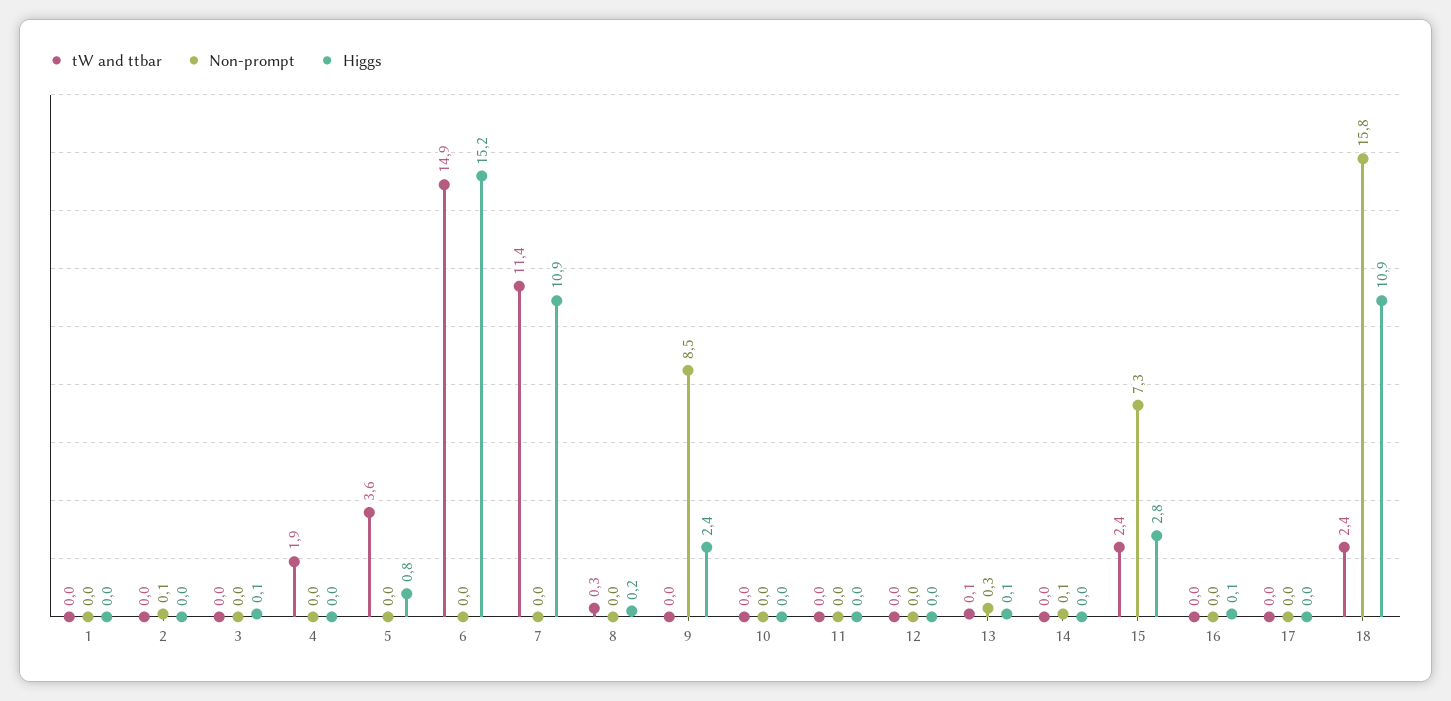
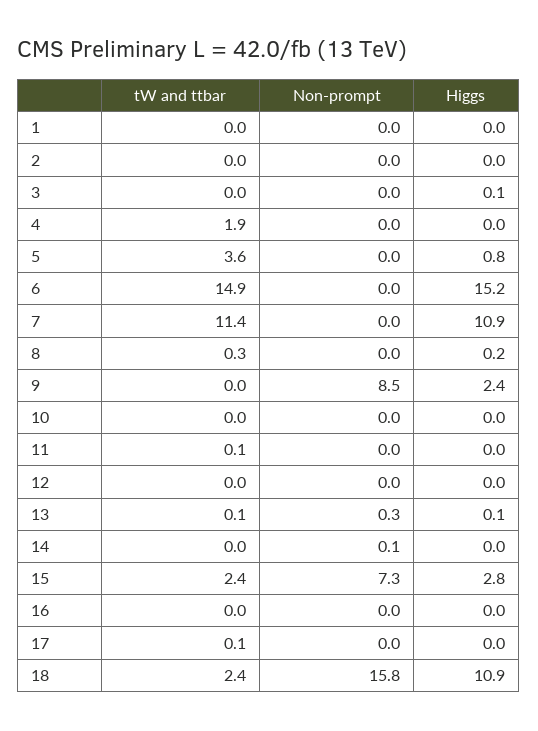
  {
    "tW and ttbar": {
      "1": 0,
      "2": 0,
      "3": 0,
      "4": 1.9,
      "5": 3.6,
      "6": 14.9,
      "7": 11.4,
      "8": 0.3,
      "9": 0,
      "10": 0,
-     "11": 0,
+     "11": 0.1,
      "12": 0,
      "13": 0.1,
      "14": 0,
      "15": 2.4,
      "16": 0,
-     "17": 0,
+     "17": 0.1,
      "18": 2.4
    },
    "Non-prompt": {
      "1": 0,
-     "2": 0.1,
+     "2": 0,
      "3": 0,
      "4": 0,
      "5": 0,
      "6": 0,
      "7": 0,
      "8": 0,
      "9": 8.5,
      "10": 0,
      "11": 0,
      "12": 0,
      "13": 0.3,
      "14": 0.1,
      "15": 7.3,
      "16": 0,
      "17": 0,
      "18": 15.8
    },
    "Higgs": {
      "1": 0,
      "2": 0,
      "3": 0.1,
      "4": 0,
      "5": 0.8,
      "6": 15.2,
      "7": 10.9,
      "8": 0.2,
      "9": 2.4,
      "10": 0,
      "11": 0,
      "12": 0,
      "13": 0.1,
      "14": 0,
      "15": 2.8,
-     "16": 0.1,
+     "16": 0,
      "17": 0,
      "18": 10.9
    }
  }

